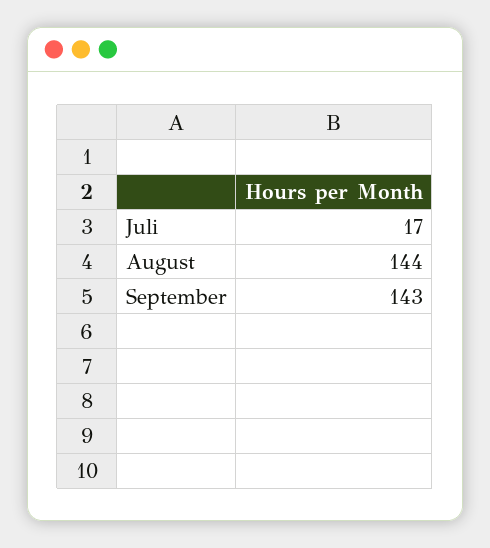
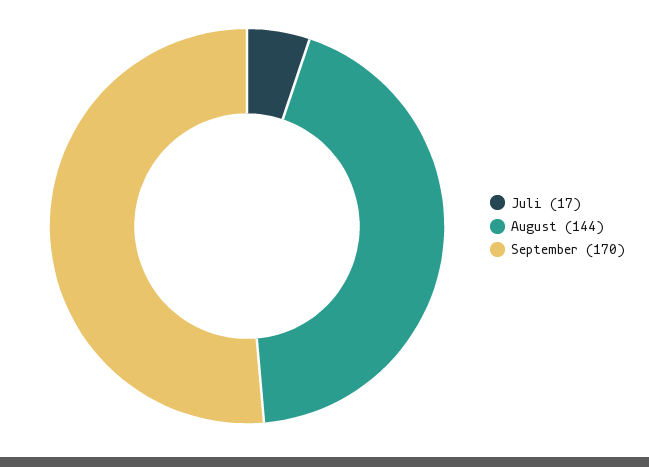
  {
    "Juli": 17,
    "August": 144,
-   "September": 143
+   "September": 170
  }

